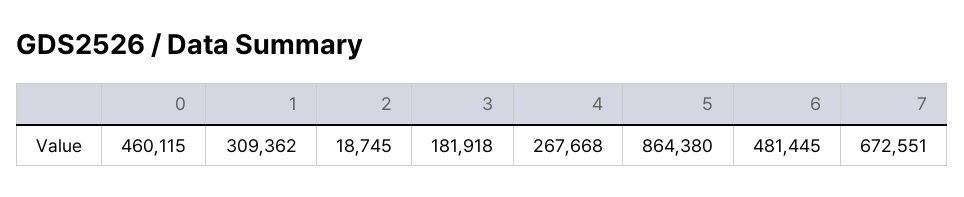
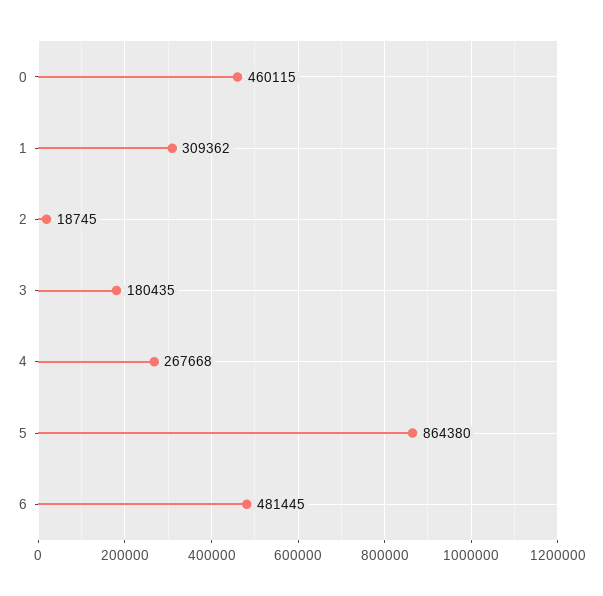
  {
    "0": 460115,
    "1": 309362,
    "2": 18745,
-   "3": 181918,
+   "3": 180435,
    "4": 267668,
    "5": 864380,
-   "6": 481445,
+   "6": 481445
-   "7": 672551
  }

